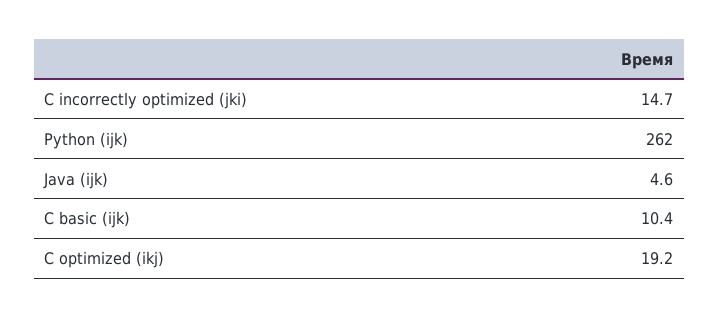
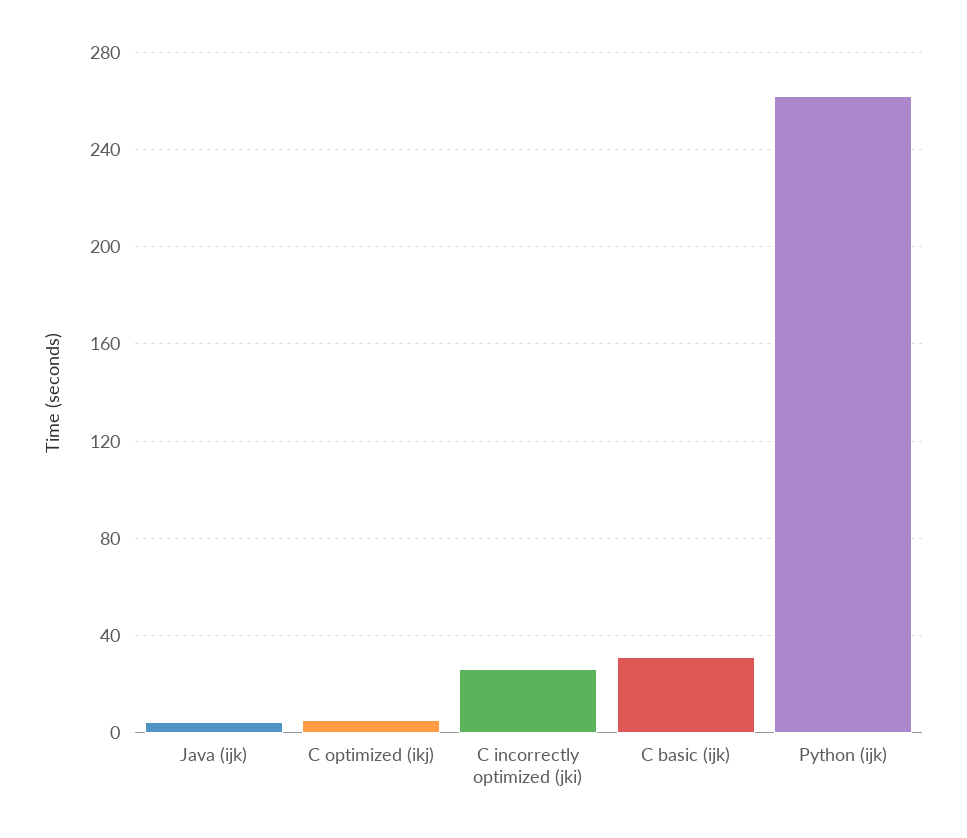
  {
-   "C incorrectly optimized (jki)": 14.7,
+   "C incorrectly optimized (jki)": 25,
    "Python (ijk)": 262,
    "Java (ijk)": 4.6,
-   "C basic (ijk)": 10.4,
+   "C basic (ijk)": 30,
-   "C optimized (ikj)": 19.2
+   "C optimized (ikj)": 5
  }

